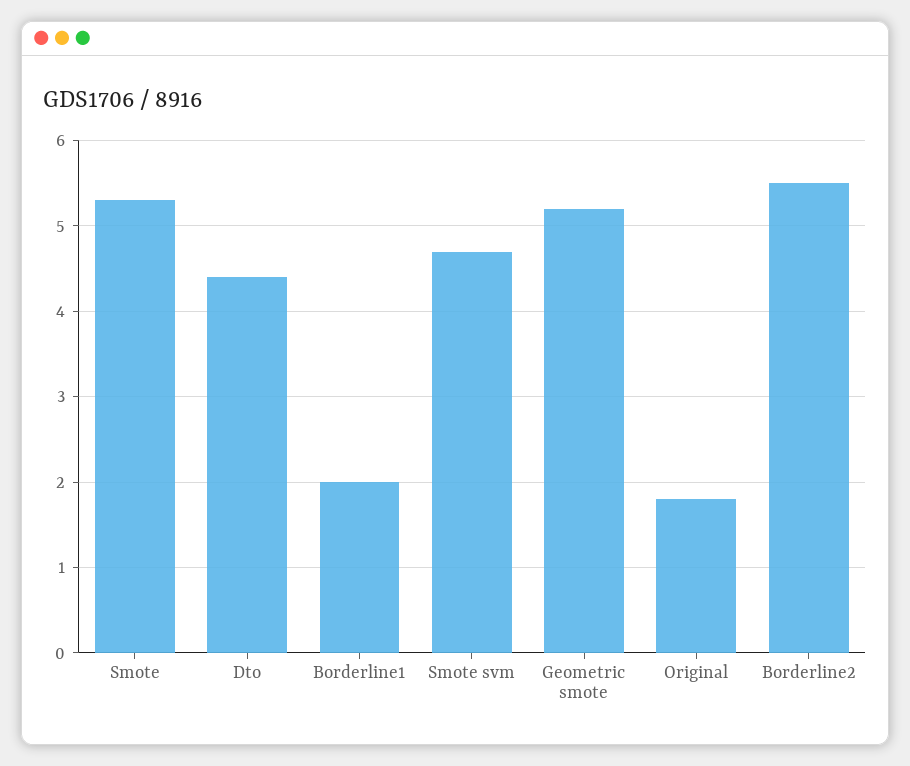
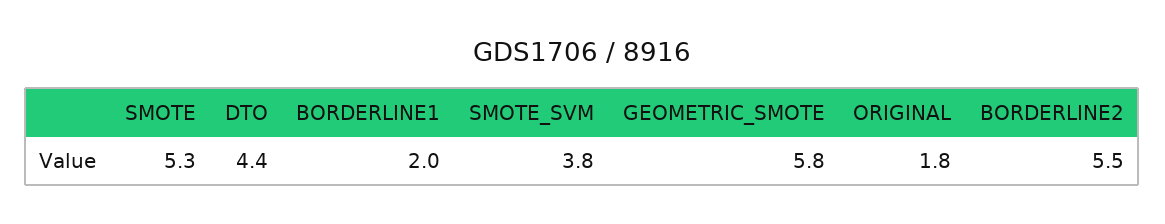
  {
    "Smote": 5.3,
    "Dto": 4.4,
    "Borderline1": 2,
-   "Smote svm": 4.7,
+   "Smote svm": 3.8,
-   "Geometric smote": 5.2,
+   "Geometric smote": 5.8,
    "Original": 1.8,
    "Borderline2": 5.5
  }

